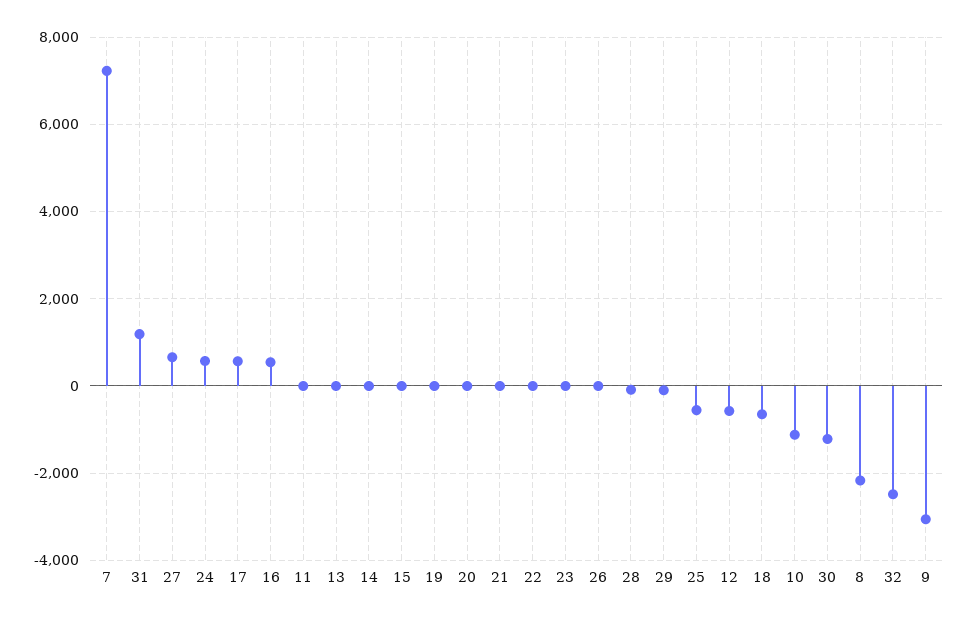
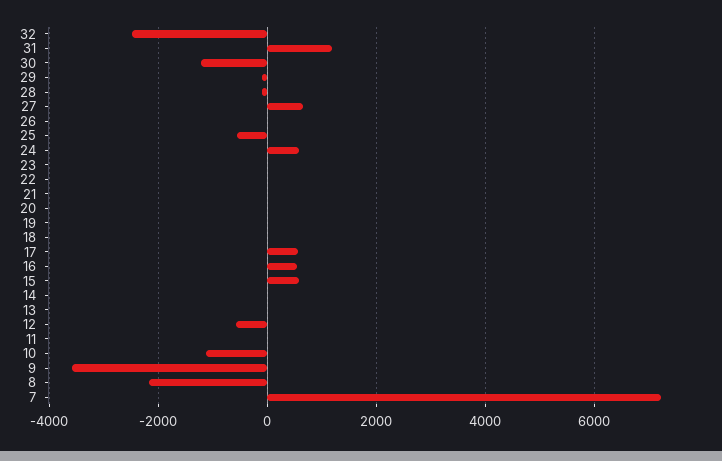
  {
    "7": 7200,
    "31": 1200,
    "27": 600,
    "24": 600,
    "17": 600,
    "16": 600,
    "11": 0,
    "13": 0,
    "14": 0,
-   "15": 0,
+   "15": 600,
    "19": 0,
    "20": 0,
    "21": 0,
    "22": 0,
    "23": 0,
    "26": 0,
    "28": 0,
    "29": 0,
    "25": -600,
    "12": -600,
-   "18": -600,
+   "18": 0,
    "10": -1200,
    "30": -1200,
    "8": -2200,
    "32": -2400,
-   "9": -3000
+   "9": -3600
  }

